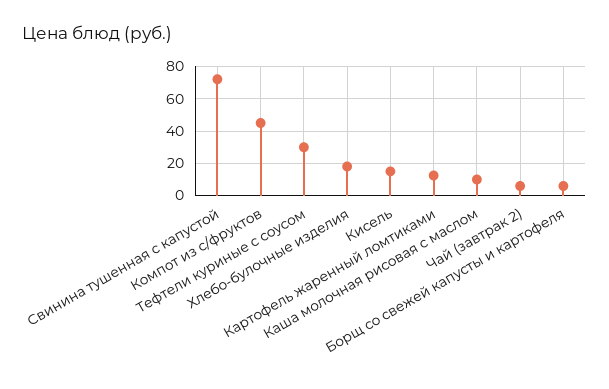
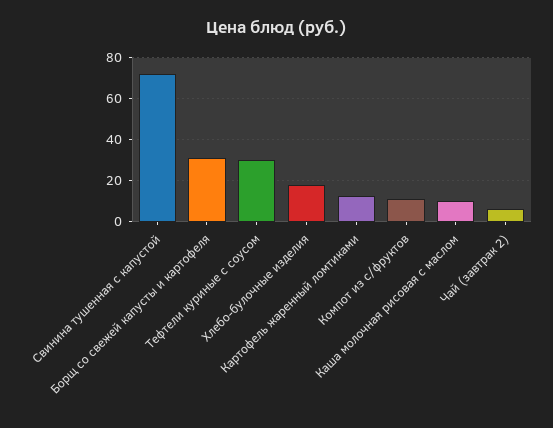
  {
    "Свинина тушенная с капустой": 70,
-   "Компот из с/фруктов": 45,
+   "Компот из с/фруктов": 10,
    "Тефтели куриные с соусом": 30,
    "Хлебо-булочные изделия": 20,
-   "Кисель": 15,
    "Картофель жаренный ломтиками": 15,
    "Каша молочная рисовая с маслом": 10,
    "Чай (завтрак 2)": 5,
-   "Борщ со свежей капусты и картофеля": 5
+   "Борщ со свежей капусты и картофеля": 30
  }

